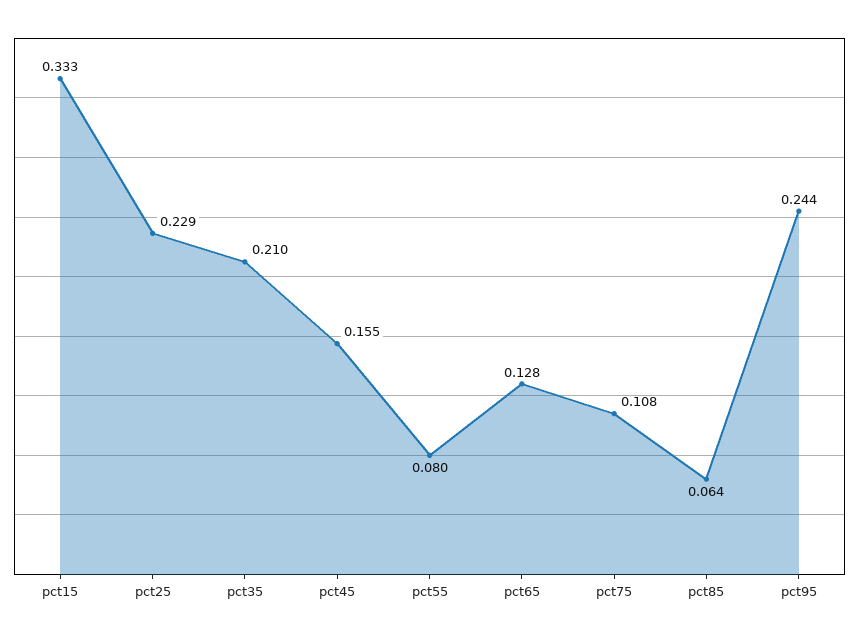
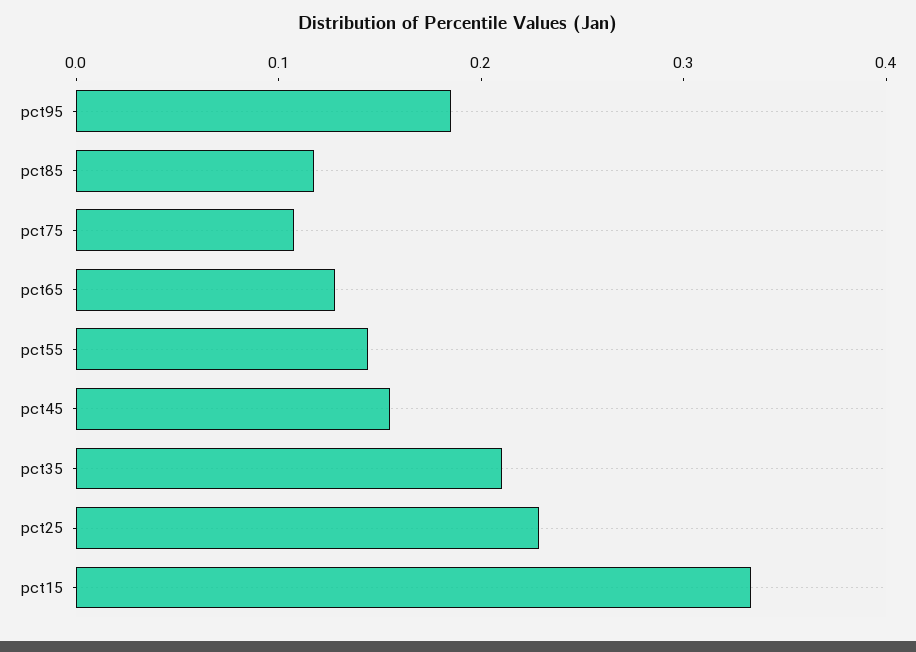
  {
    "pct15": 0.333,
    "pct25": 0.229,
    "pct35": 0.21,
    "pct45": 0.155,
-   "pct55": 0.08,
+   "pct55": 0.14,
    "pct65": 0.128,
    "pct75": 0.108,
-   "pct85": 0.064,
+   "pct85": 0.12,
-   "pct95": 0.244
+   "pct95": 0.18
  }

